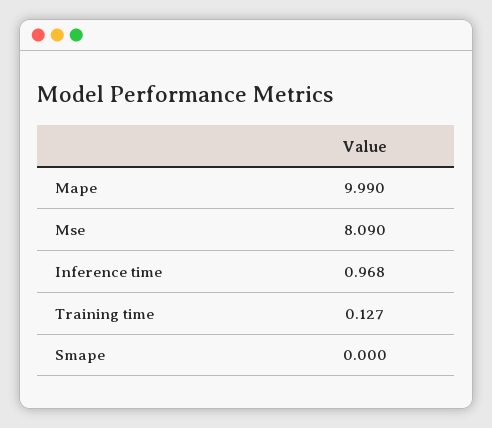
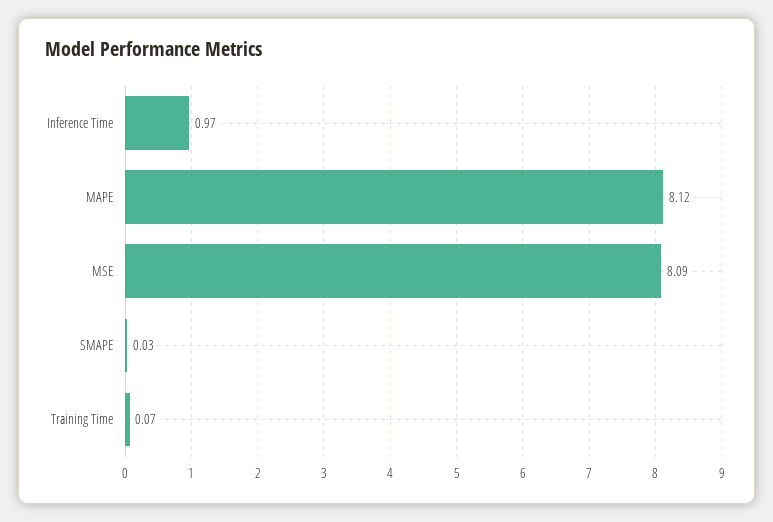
  {
-   "Mape": 9.99,
+   "Mape": 8.12,
    "Mse": 8.09,
    "Inference time": 0.968,
-   "Training time": 0.127,
+   "Training time": 0.07,
-   "Smape": 0
+   "Smape": 0.03
  }

